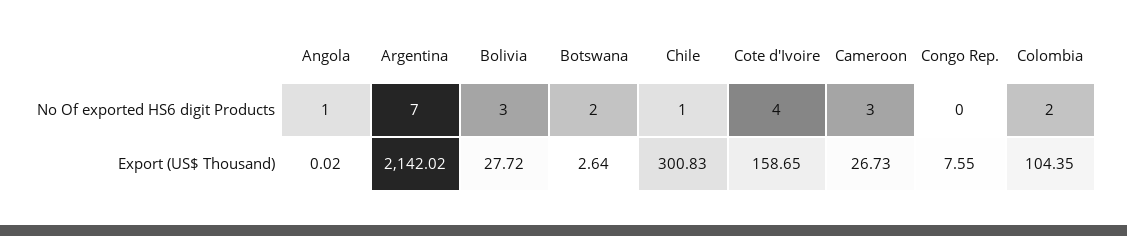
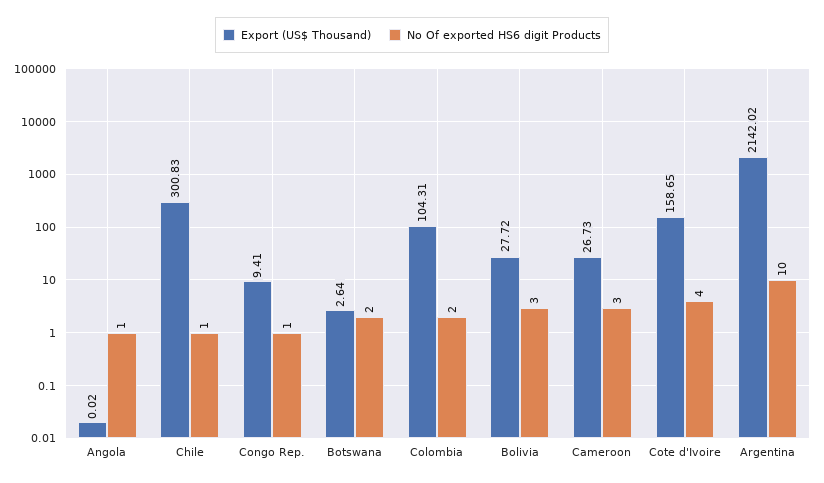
  {
    "No Of exported HS6 digit Products": {
      "Angola": 1,
-     "Argentina": 7,
+     "Argentina": 10,
      "Bolivia": 3,
      "Botswana": 2,
      "Chile": 1,
      "Cote d'Ivoire": 4,
      "Cameroon": 3,
-     "Congo Rep.": 0,
+     "Congo Rep.": 1,
      "Colombia": 2
    },
    "Export (US$ Thousand)": {
      "Angola": 0.02,
      "Argentina": 2142.02,
      "Bolivia": 27.72,
      "Botswana": 2.64,
      "Chile": 300.83,
      "Cote d'Ivoire": 158.65,
      "Cameroon": 26.73,
-     "Congo Rep.": 7.55,
+     "Congo Rep.": 9.41,
-     "Colombia": 104.35
+     "Colombia": 104.31
    }
  }

